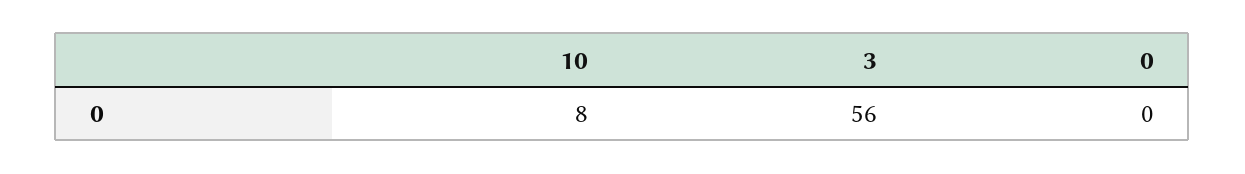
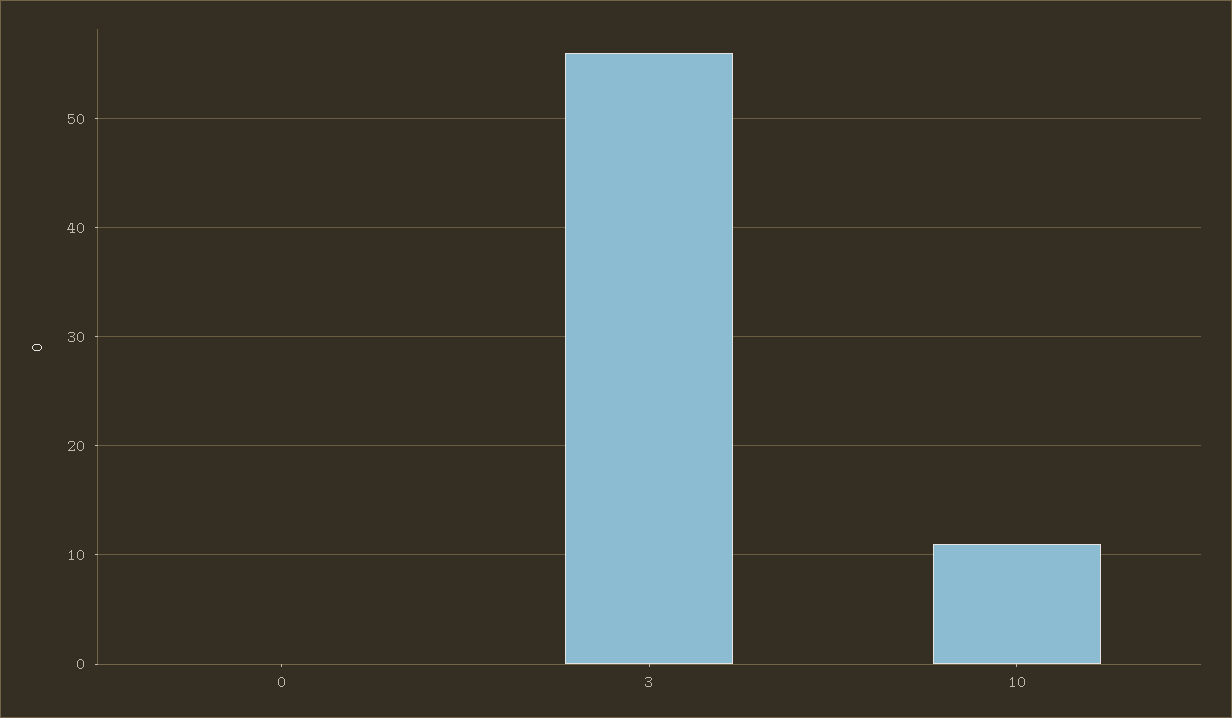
  {
-   "10": 8,
+   "10": 11,
    "3": 56,
    "0": 0
  }

